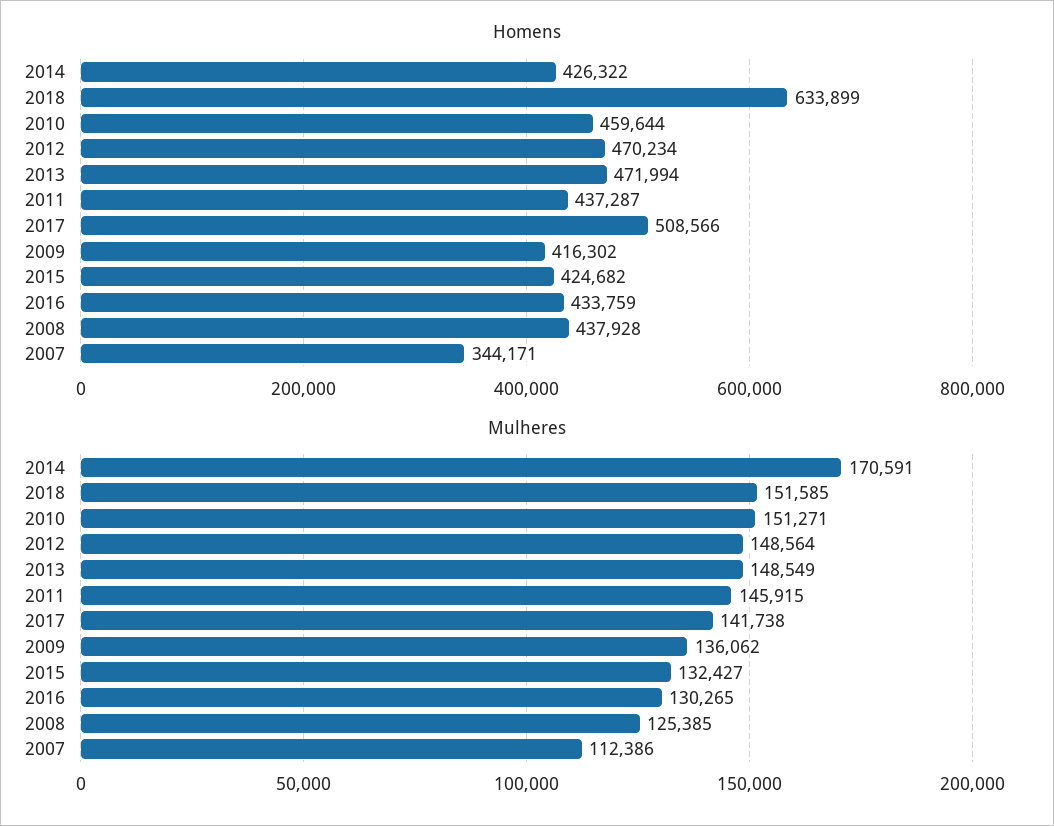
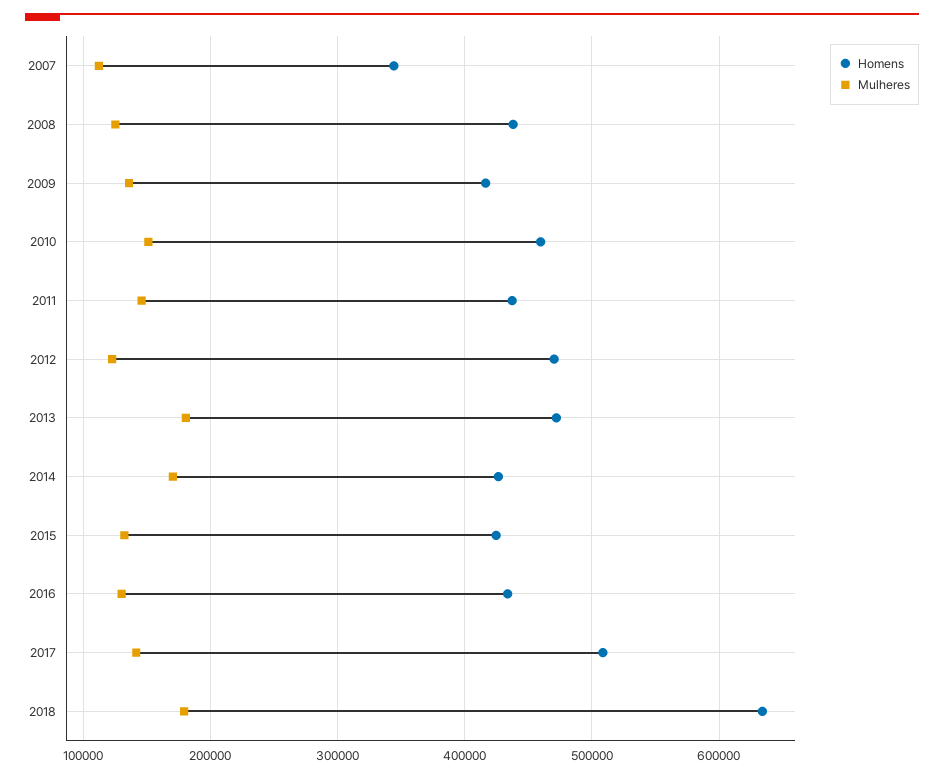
  {
    "Homens": {
      "2014": 426322,
      "2018": 633899,
      "2010": 459644,
      "2012": 470234,
      "2013": 471994,
      "2011": 437287,
      "2017": 508566,
      "2009": 416302,
      "2015": 424682,
      "2016": 433759,
      "2008": 437928,
      "2007": 344171
    },
    "Mulheres": {
      "2014": 170591,
-     "2018": 151585,
+     "2018": 180000,
      "2010": 151271,
-     "2012": 148564,
+     "2012": 120000,
-     "2013": 148549,
+     "2013": 180000,
      "2011": 145915,
      "2017": 141738,
      "2009": 136062,
      "2015": 132427,
      "2016": 130265,
      "2008": 125385,
      "2007": 112386
    }
  }

